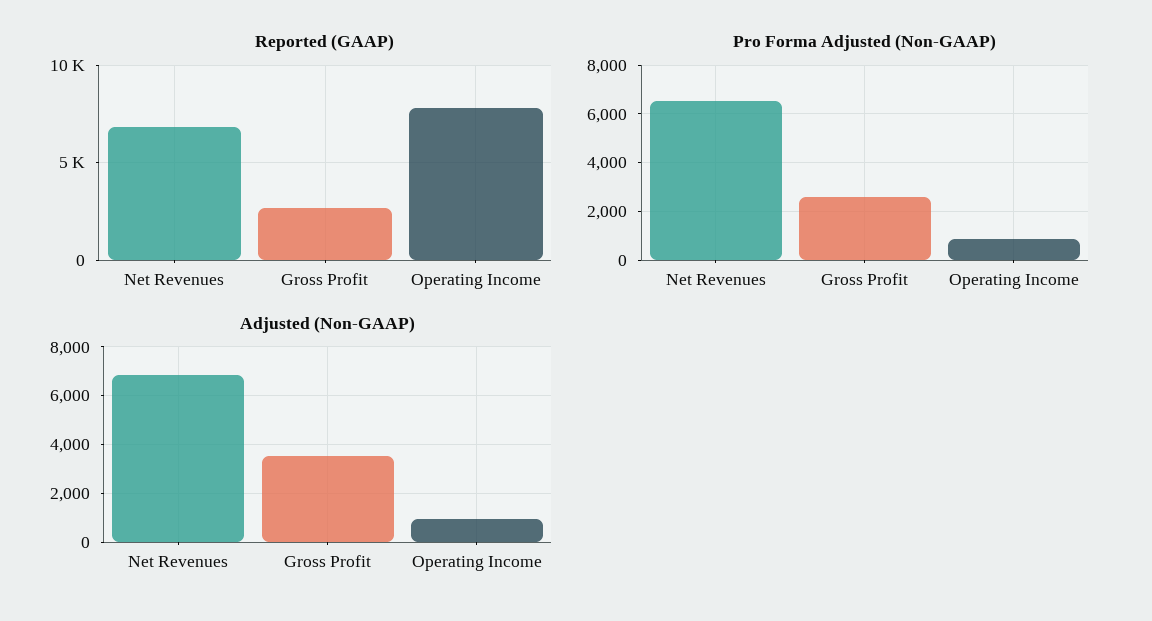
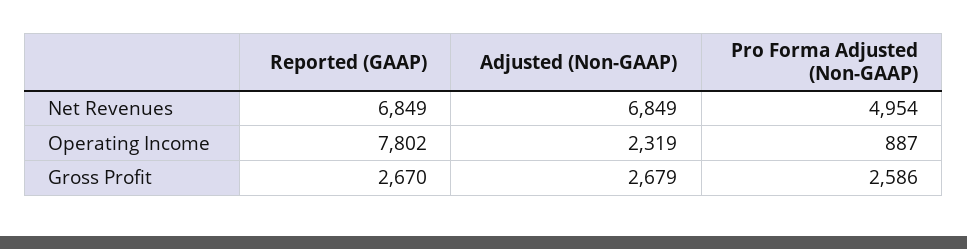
  {
    "Reported (GAAP)": {
      "Net Revenues": 6849,
      "Gross Profit": 2670,
      "Operating Income": 7802
    },
    "Pro Forma Adjusted (Non-GAAP)": {
-     "Net Revenues": 6500,
+     "Net Revenues": 4954,
      "Gross Profit": 2586,
      "Operating Income": 887
    },
    "Adjusted (Non-GAAP)": {
      "Net Revenues": 6849,
-     "Gross Profit": 3500,
+     "Gross Profit": 2679,
-     "Operating Income": 1000
+     "Operating Income": 2319
    }
  }

